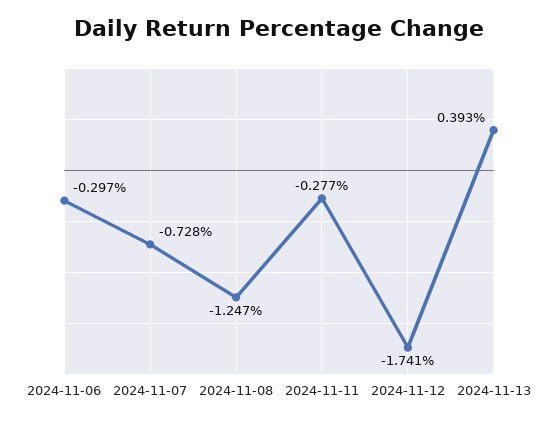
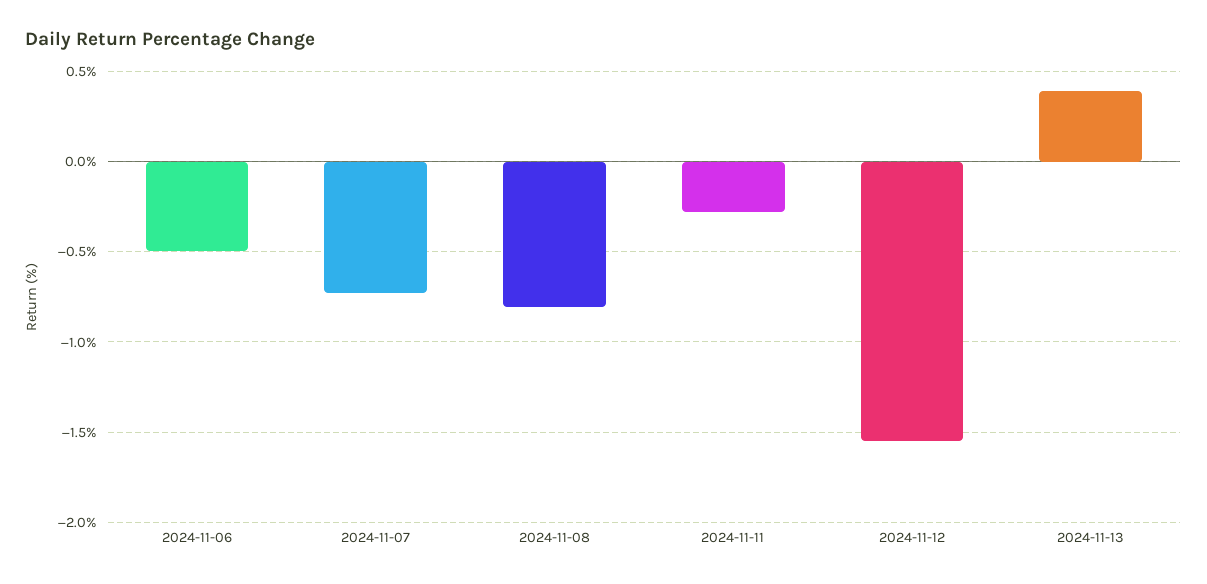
  {
-   "2024-11-06": -0.297,
+   "2024-11-06": -0.5,
    "2024-11-07": -0.728,
-   "2024-11-08": -1.247,
+   "2024-11-08": -0.8,
    "2024-11-11": -0.277,
-   "2024-11-12": -1.741,
+   "2024-11-12": -1.55,
    "2024-11-13": 0.393
  }

